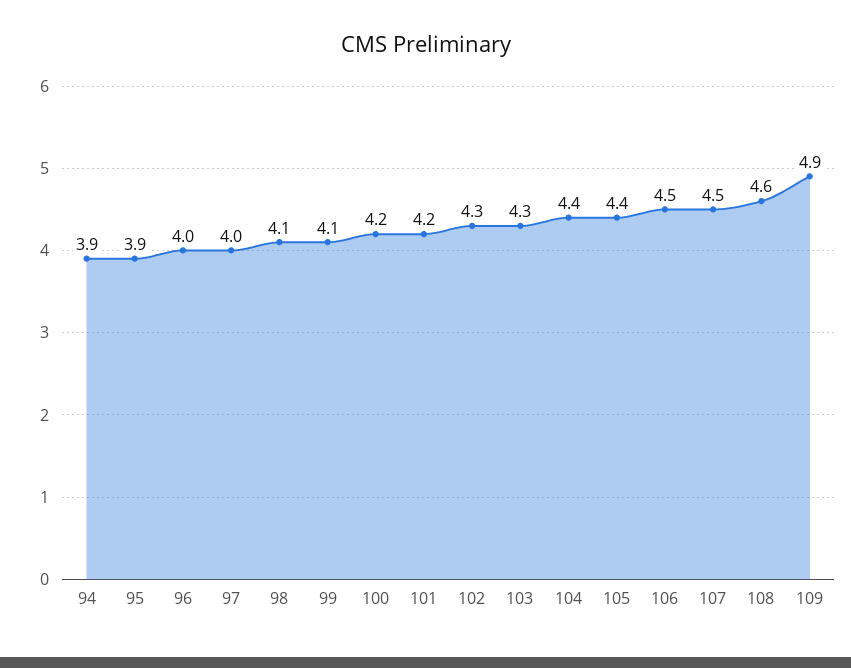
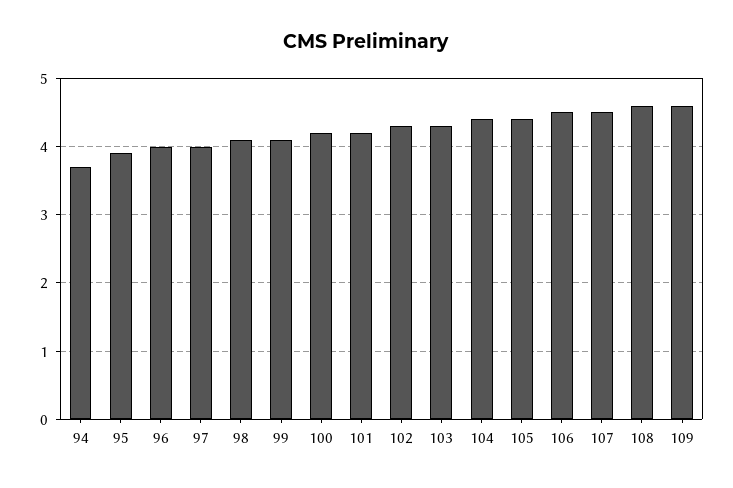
  {
-   "94": 3.9,
+   "94": 3.7,
    "95": 3.9,
    "96": 4,
    "97": 4,
    "98": 4.1,
    "99": 4.1,
    "100": 4.2,
    "101": 4.2,
    "102": 4.3,
    "103": 4.3,
    "104": 4.4,
    "105": 4.4,
    "106": 4.5,
    "107": 4.5,
    "108": 4.6,
-   "109": 4.9
+   "109": 4.6
  }

